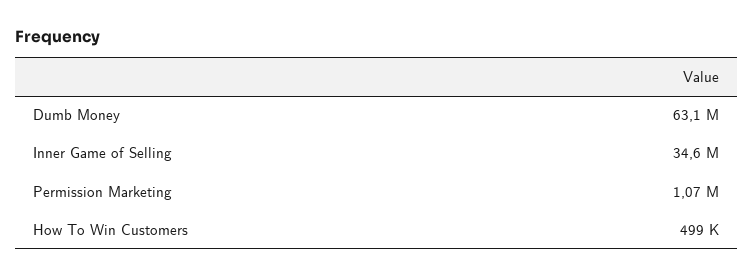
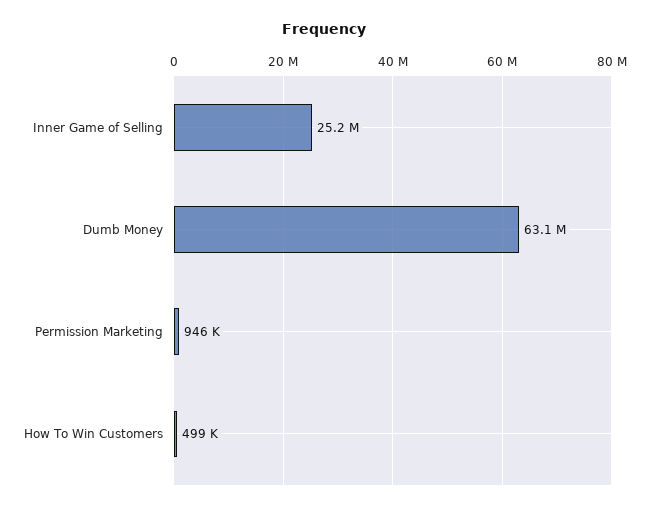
  {
    "Dumb Money": 63100000,
-   "Inner Game of Selling": 34600000,
+   "Inner Game of Selling": 25200000,
-   "Permission Marketing": 1070000,
+   "Permission Marketing": 946000,
    "How To Win Customers": 499000
  }

